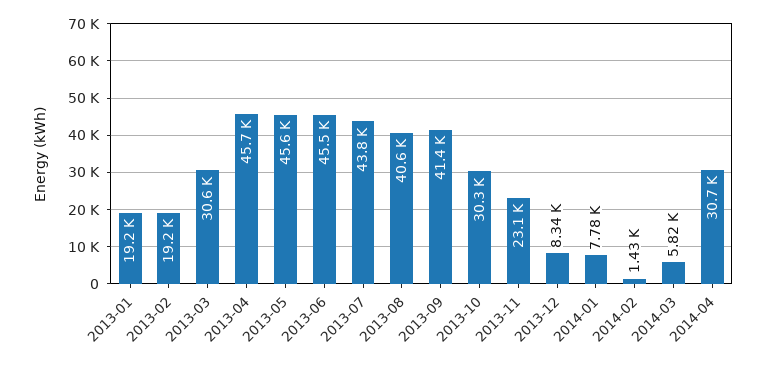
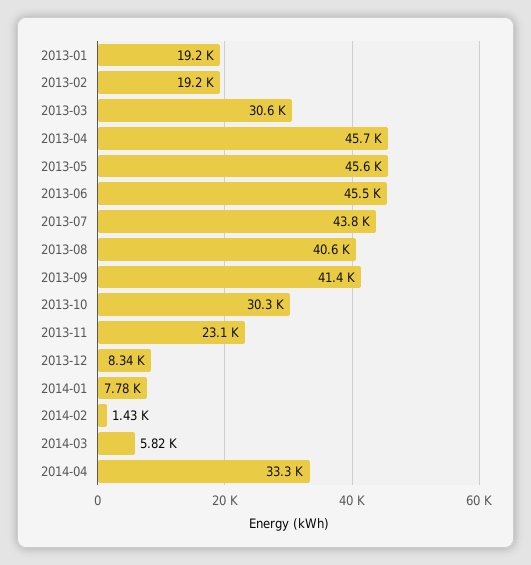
  {
    "2013-01": 19200,
    "2013-02": 19200,
    "2013-03": 30600,
    "2013-04": 45700,
    "2013-05": 45600,
    "2013-06": 45500,
    "2013-07": 43800,
    "2013-08": 40600,
    "2013-09": 41400,
    "2013-10": 30300,
    "2013-11": 23100,
    "2013-12": 8340,
    "2014-01": 7780,
    "2014-02": 1430,
    "2014-03": 5820,
-   "2014-04": 30700
+   "2014-04": 33300
  }

